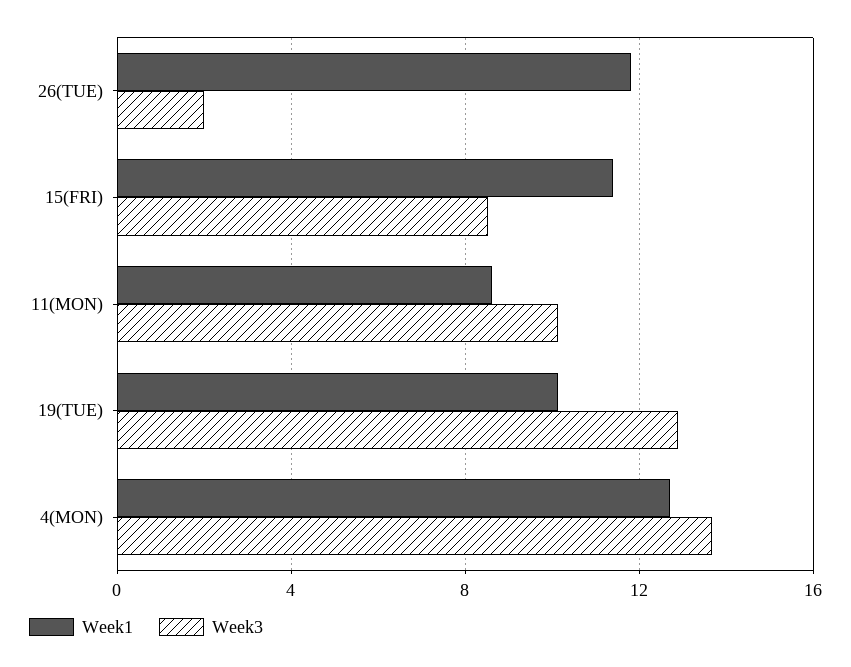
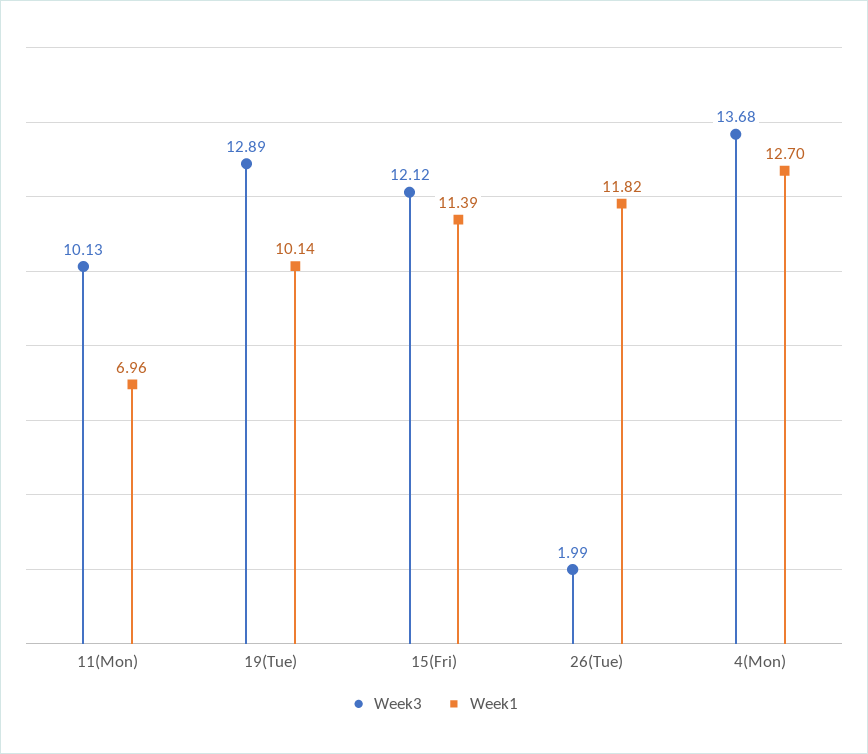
  {
    "Week1": {
      "26(TUE)": 11.82,
      "15(FRI)": 11.39,
-     "11(MON)": 8.5,
+     "11(MON)": 6.96,
      "19(TUE)": 10.14,
      "4(MON)": 12.7
    },
    "Week3": {
      "26(TUE)": 1.99,
-     "15(FRI)": 8.5,
+     "15(FRI)": 12.12,
      "11(MON)": 10.13,
      "19(TUE)": 12.89,
      "4(MON)": 13.68
    }
  }

